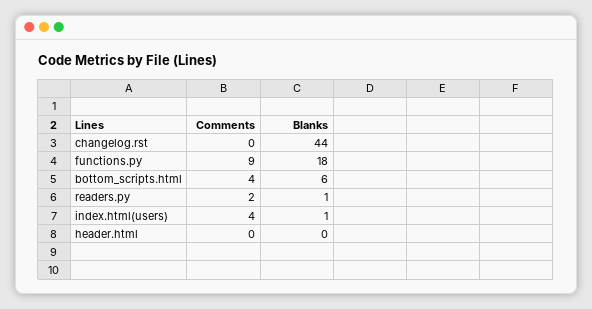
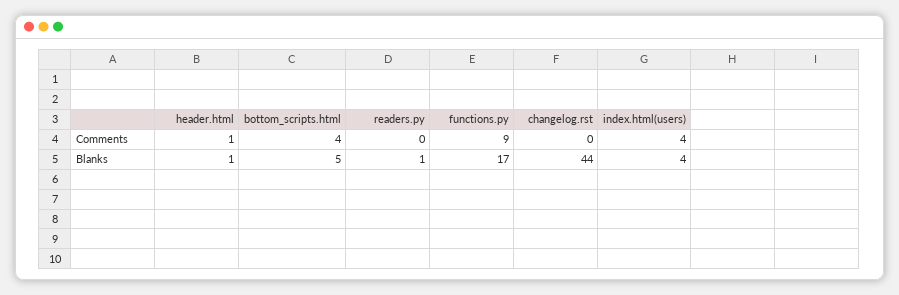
  {
    "Comments": {
      "changelog.rst": 0,
      "functions.py": 9,
      "bottom_scripts.html": 4,
-     "readers.py": 2,
+     "readers.py": 0,
      "index.html(users)": 4,
-     "header.html": 0
+     "header.html": 1
    },
    "Blanks": {
      "changelog.rst": 44,
-     "functions.py": 18,
+     "functions.py": 17,
-     "bottom_scripts.html": 6,
+     "bottom_scripts.html": 5,
      "readers.py": 1,
-     "index.html(users)": 1,
+     "index.html(users)": 4,
-     "header.html": 0
+     "header.html": 1
    }
  }

